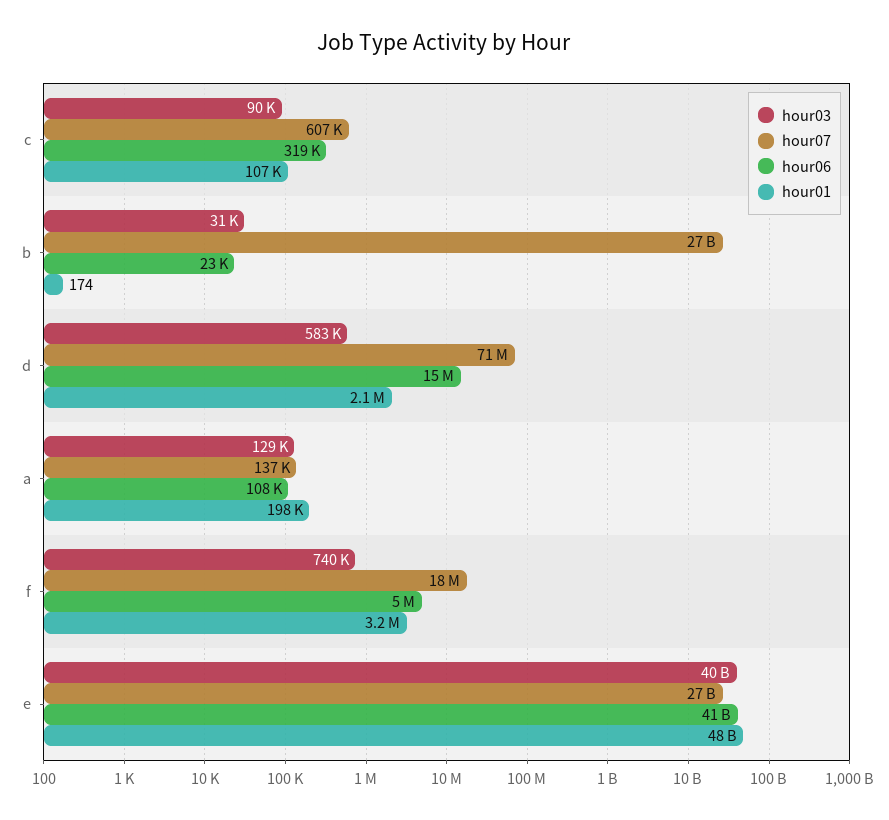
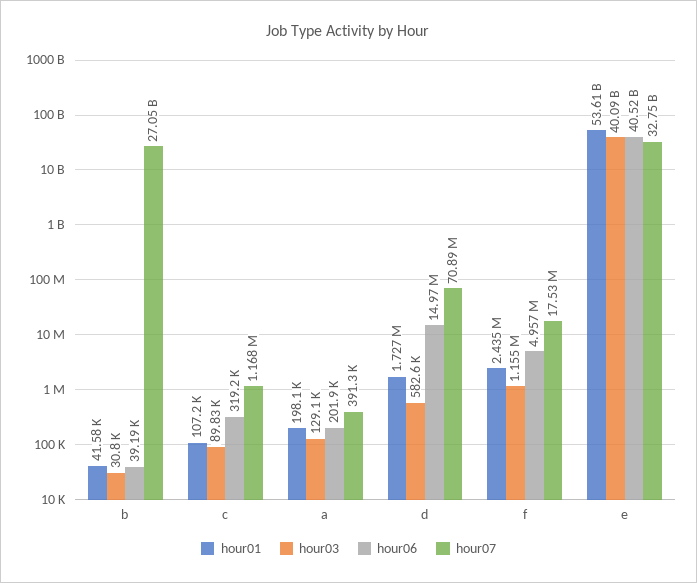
  {
    "hour03": {
      "c": 89830,
      "b": 30800,
      "d": 582600,
      "a": 129100,
-     "f": 740000,
+     "f": 1155000,
      "e": 40090000000
    },
    "hour07": {
-     "c": 607000,
+     "c": 1168000,
      "b": 27050000000,
      "d": 70890000,
-     "a": 137000,
+     "a": 391300,
      "f": 17530000,
-     "e": 27000000000
+     "e": 32750000000
    },
    "hour06": {
      "c": 319200,
-     "b": 23000,
+     "b": 39190,
      "d": 14970000,
-     "a": 108000,
+     "a": 201900,
      "f": 4957000,
      "e": 40520000000
    },
    "hour01": {
      "c": 107200,
-     "b": 174,
+     "b": 41580,
-     "d": 2100000,
+     "d": 1727000,
      "a": 198100,
-     "f": 3200000,
+     "f": 2435000,
-     "e": 48000000000
+     "e": 53610000000
    }
  }

